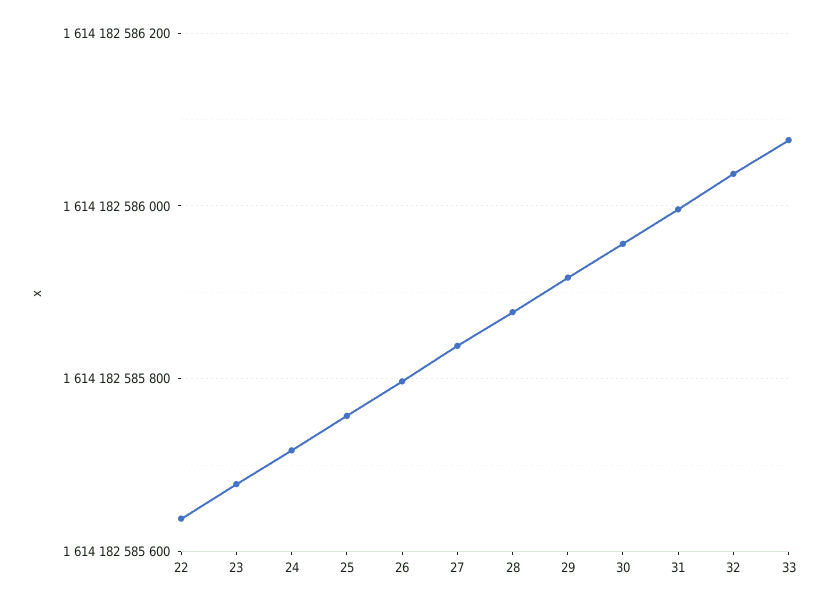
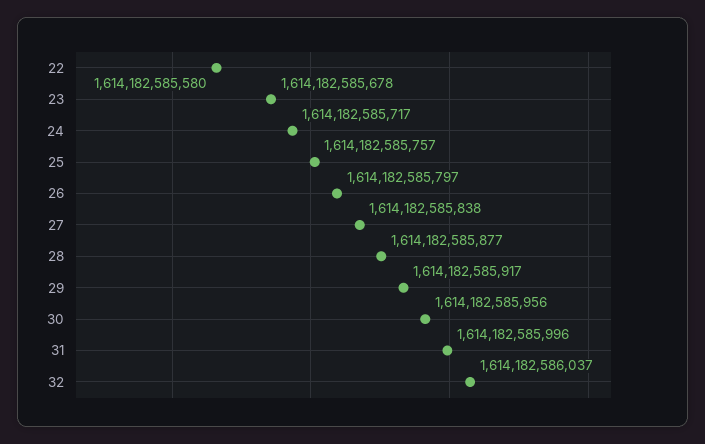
  {
-   "22": 1614182585640,
+   "22": 1614182585580,
    "23": 1614182585678,
    "24": 1614182585717,
    "25": 1614182585757,
    "26": 1614182585797,
    "27": 1614182585838,
    "28": 1614182585877,
    "29": 1614182585917,
    "30": 1614182585956,
    "31": 1614182585996,
-   "32": 1614182586037,
+   "32": 1614182586037
-   "33": 1614182586080
  }

